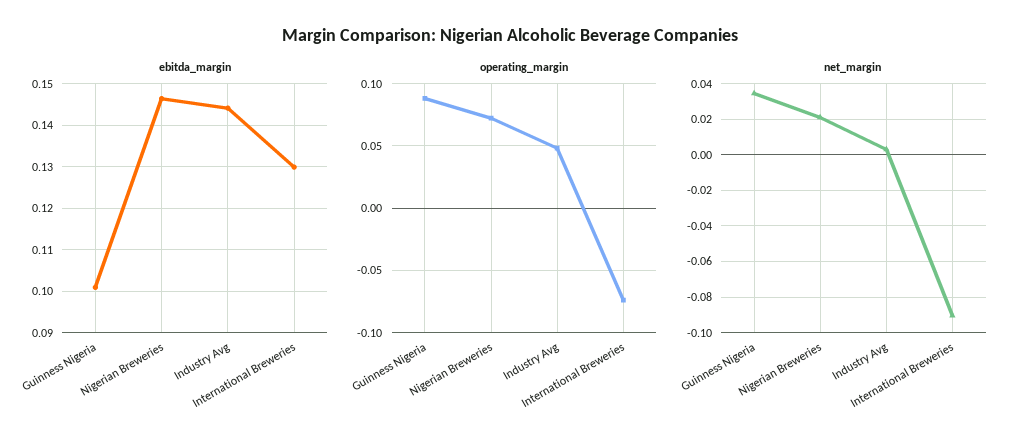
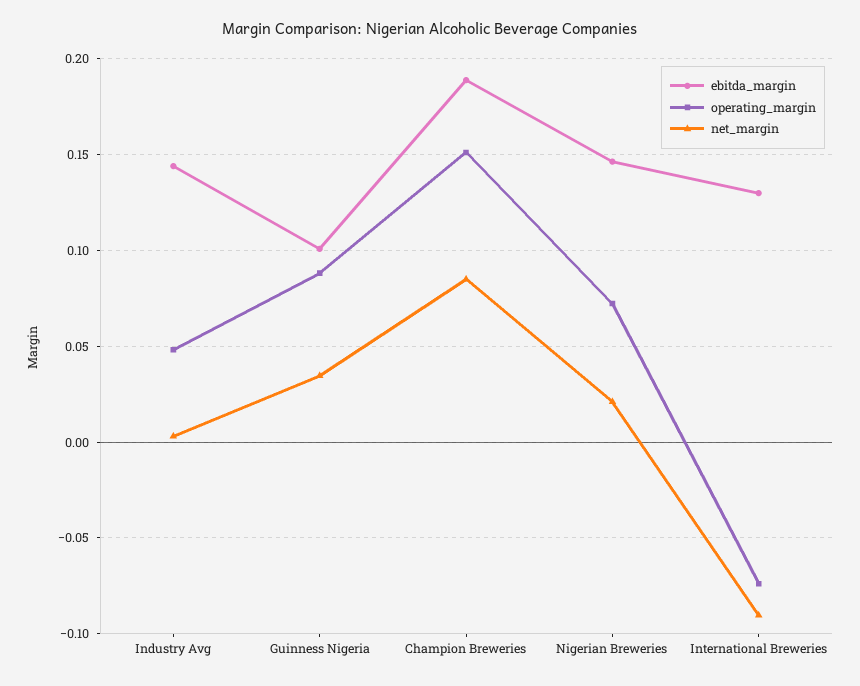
  {
    "ebitda_margin": {
      "Guinness Nigeria": 0.1,
      "Nigerian Breweries": 0.146,
      "Industry Avg": 0.144,
-     "International Breweries": 0.13
+     "International Breweries": 0.13,
+     "Champion Breweries": 0.19
    },
    "operating_margin": {
      "Guinness Nigeria": 0.09,
      "Nigerian Breweries": 0.07,
      "Industry Avg": 0.05,
-     "International Breweries": -0.075
+     "International Breweries": -0.075,
+     "Champion Breweries": 0.15
    },
    "net_margin": {
      "Guinness Nigeria": 0.035,
      "Nigerian Breweries": 0.02,
      "Industry Avg": 0.005,
-     "International Breweries": -0.09
+     "International Breweries": -0.09,
+     "Champion Breweries": 0.085
    }
  }

